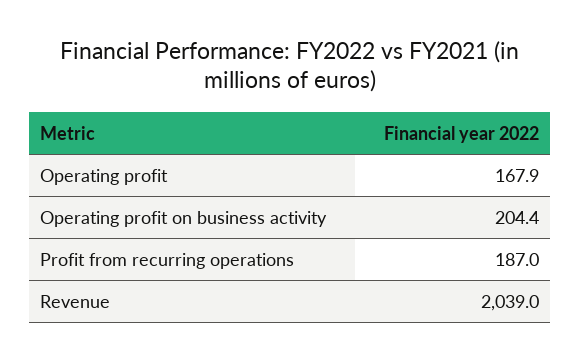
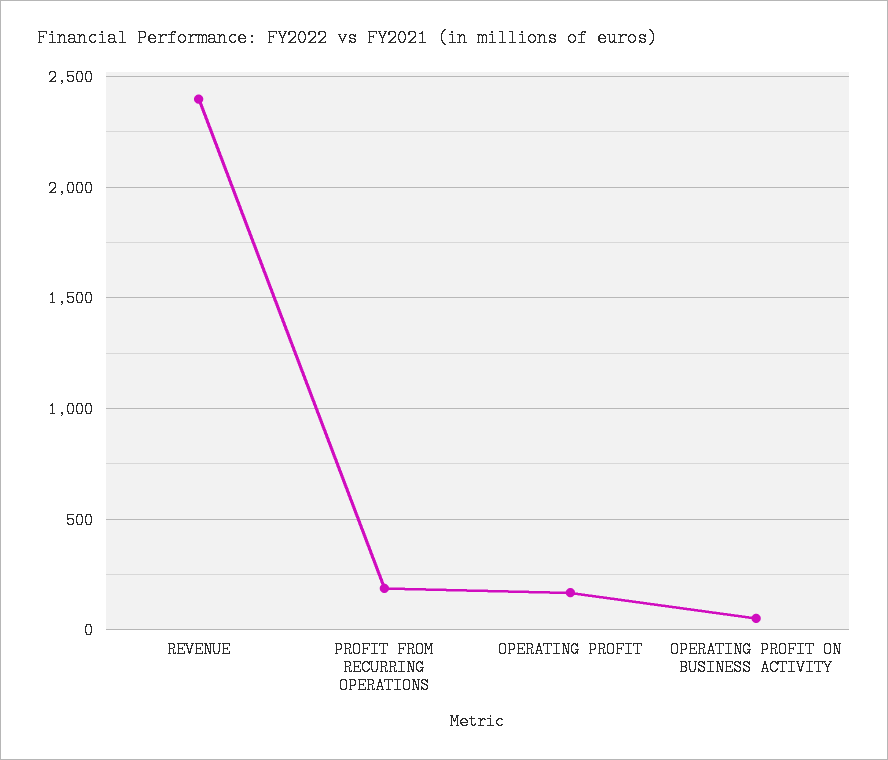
  {
    "Operating profit": 167.9,
-   "Operating profit on business activity": 204.4,
+   "Operating profit on business activity": 50,
    "Profit from recurring operations": 187,
-   "Revenue": 2039
+   "Revenue": 2400
  }

